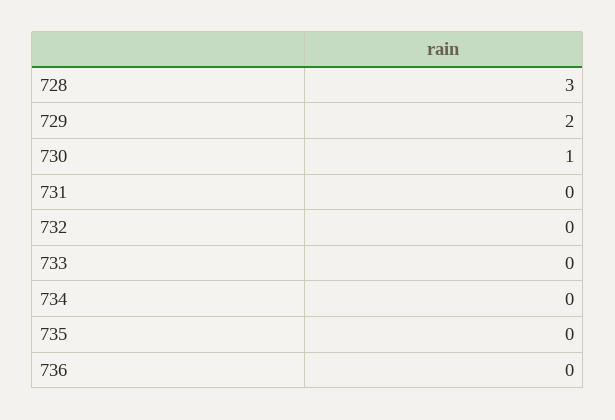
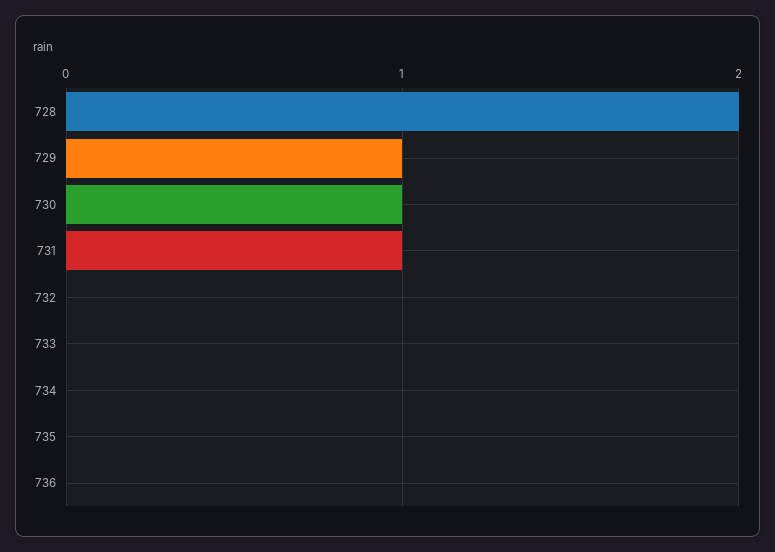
  {
-   "728": 3,
+   "728": 2,
-   "729": 2,
+   "729": 1,
    "730": 1,
-   "731": 0,
+   "731": 1,
    "732": 0,
    "733": 0,
    "734": 0,
    "735": 0,
    "736": 0
  }

